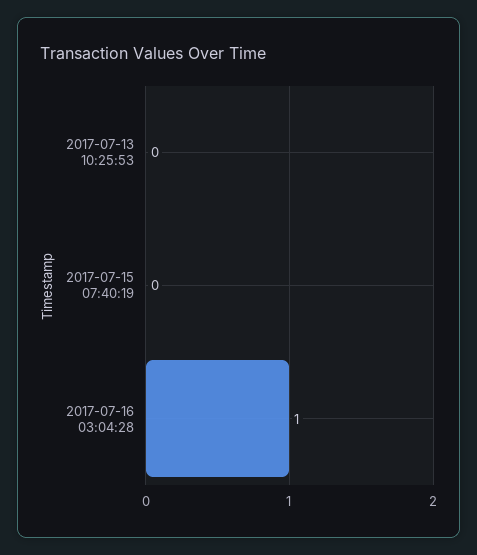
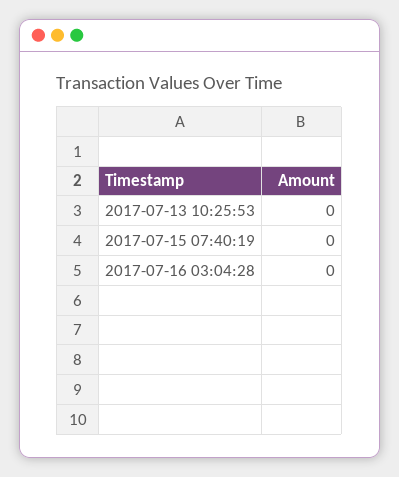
  {
    "2017-07-13 10:25:53": 0,
    "2017-07-15 07:40:19": 0,
-   "2017-07-16 03:04:28": 1
+   "2017-07-16 03:04:28": 0
  }

